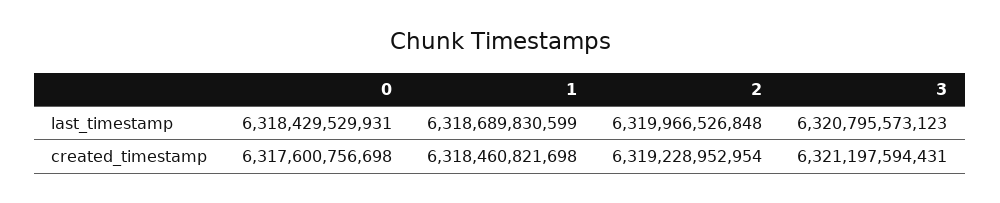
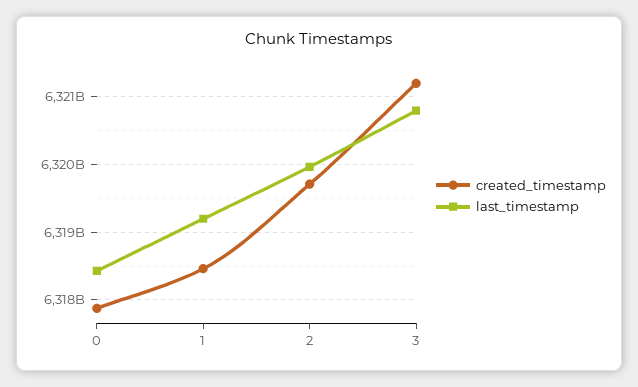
  {
    "last_timestamp": {
      "0": 6318429529931,
-     "1": 6318689830599,
+     "1": 6319200000000,
      "2": 6319966526848,
      "3": 6320795573123
    },
    "created_timestamp": {
-     "0": 6317600756698,
+     "0": 6317900000000,
      "1": 6318460821698,
-     "2": 6319228952954,
+     "2": 6319700000000,
      "3": 6321197594431
    }
  }

